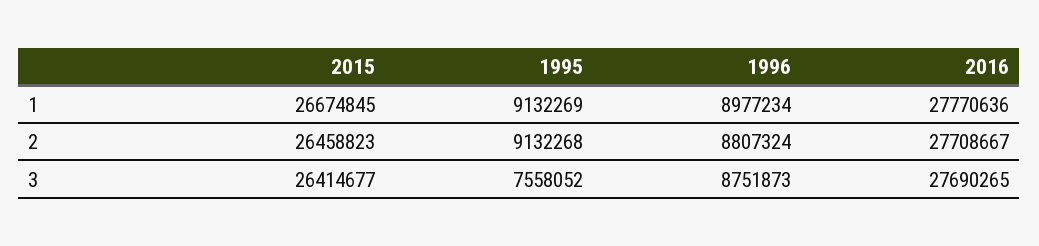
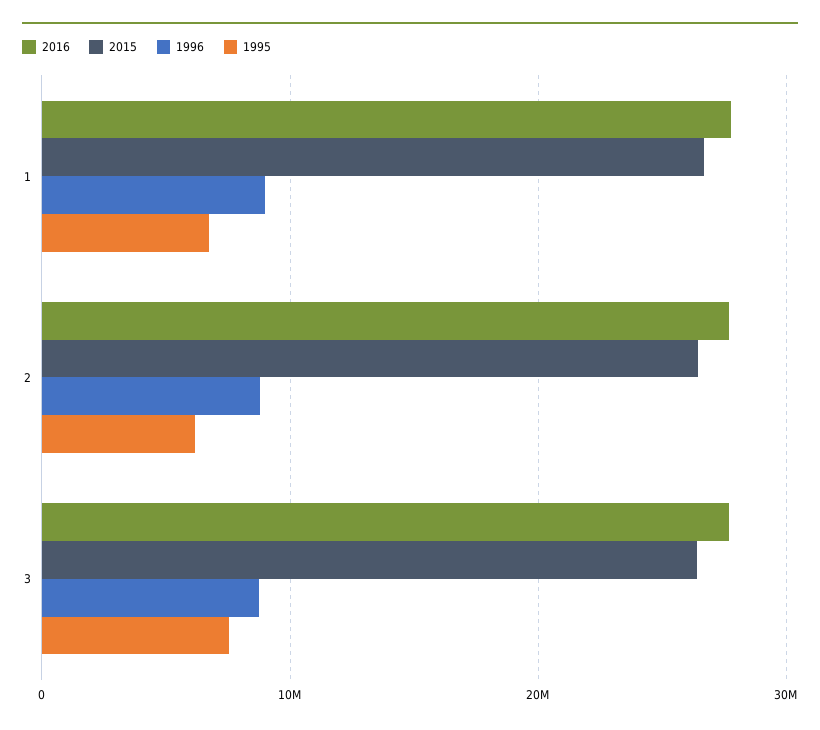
  {
    "2015": {
      "1": 26674845,
      "2": 26458823,
      "3": 26414677
    },
    "1995": {
-     "1": 9132269,
+     "1": 7000000,
-     "2": 9132268,
+     "2": 6000000,
      "3": 7558052
    },
    "1996": {
      "1": 8977234,
      "2": 8807324,
      "3": 8751873
    },
    "2016": {
      "1": 27770636,
      "2": 27708667,
      "3": 27690265
    }
  }

